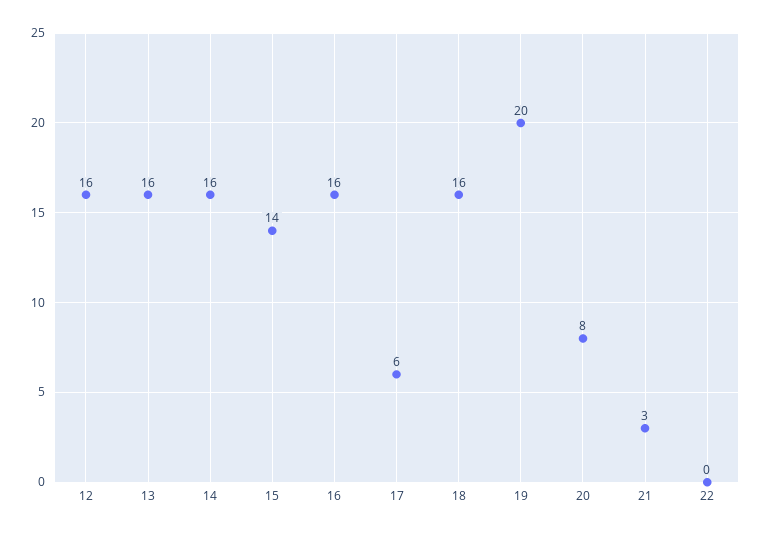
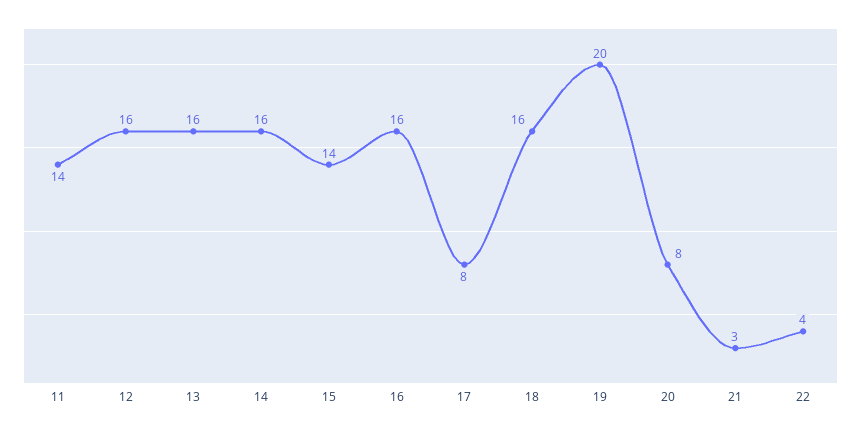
  {
    "12": 16,
    "13": 16,
    "14": 16,
    "15": 14,
    "16": 16,
-   "17": 6,
+   "17": 8,
    "18": 16,
    "19": 20,
    "20": 8,
    "21": 3,
-   "22": 0
+   "22": 4,
+   "11": 14
  }

